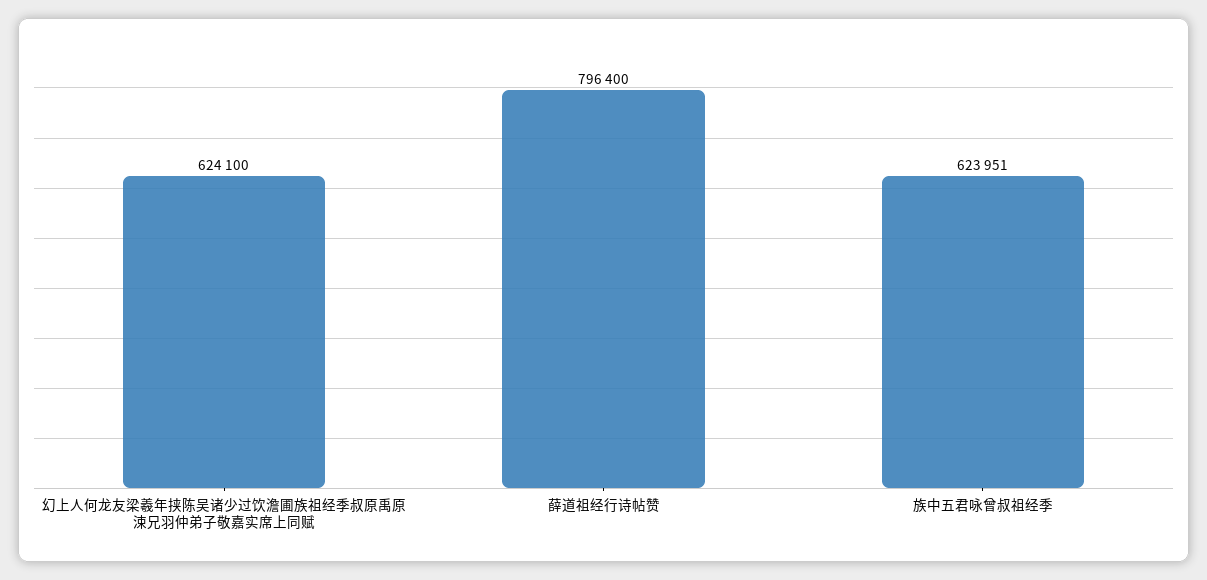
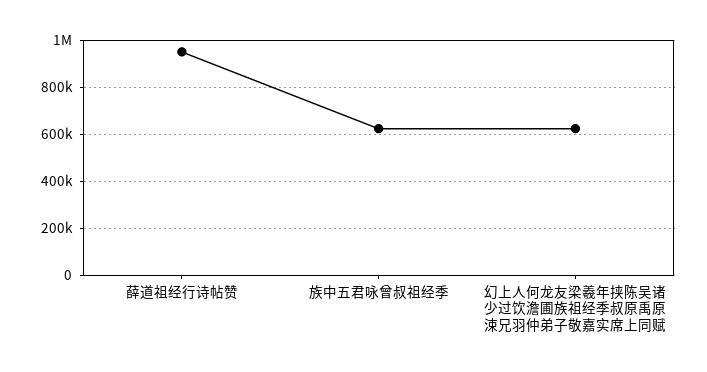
  {
    "幻上人何龙友梁羲年挟陈吴诸少过饮澹圃族祖经季叔原禹原涑兄羽仲弟子敬嘉实席上同赋": 624100,
-   "薛道祖经行诗帖赞": 796400,
+   "薛道祖经行诗帖赞": 950000,
    "族中五君咏曾叔祖经季": 623951
  }

